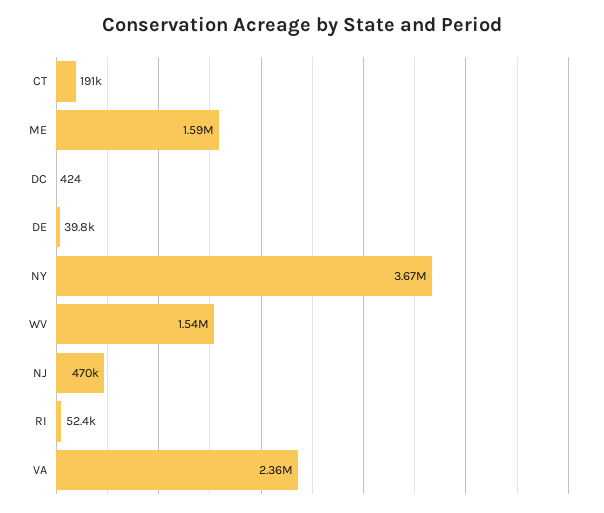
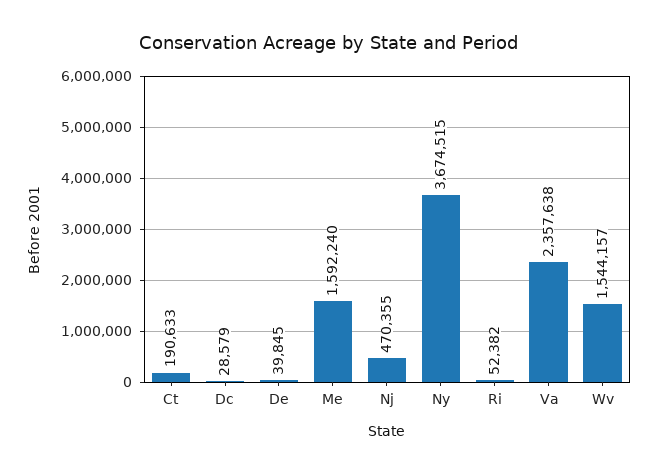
  {
    "CT": 190633,
    "ME": 1592240,
-   "DC": 424,
+   "DC": 28579,
    "DE": 39845,
    "NY": 3674515,
    "WV": 1544157,
    "NJ": 470355,
    "RI": 52382,
    "VA": 2357638
  }

